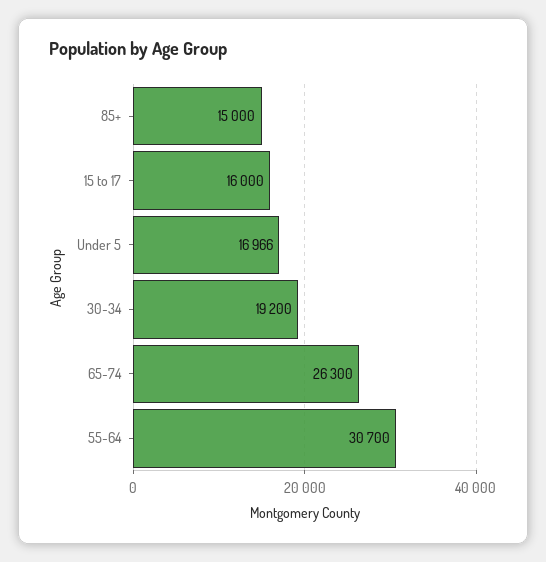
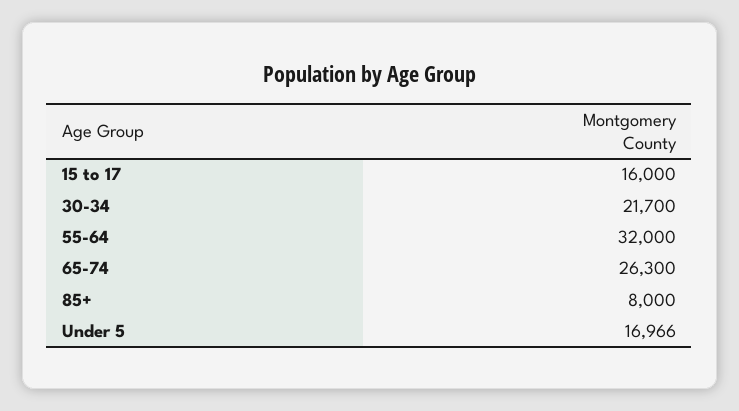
  {
-   "85+": 15000,
+   "85+": 8000,
    "15 to 17": 16000,
    "Under 5": 16966,
-   "30-34": 19200,
+   "30-34": 21700,
    "65-74": 26300,
-   "55-64": 30700
+   "55-64": 32000
  }

